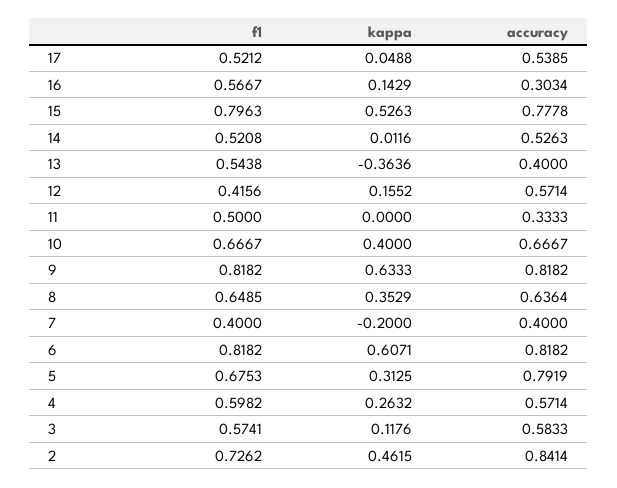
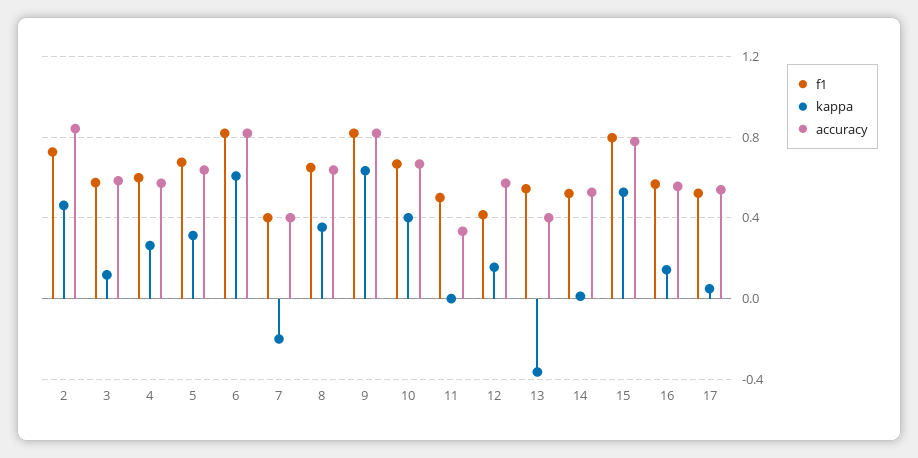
  {
    "f1": {
      "17": 0.5212,
      "16": 0.5667,
      "15": 0.7963,
      "14": 0.5208,
      "13": 0.5438,
      "12": 0.4156,
      "11": 0.5,
      "10": 0.6667,
      "9": 0.8182,
      "8": 0.6485,
      "7": 0.4,
      "6": 0.8182,
      "5": 0.6753,
      "4": 0.5982,
      "3": 0.5741,
      "2": 0.7262
    },
    "kappa": {
      "17": 0.0488,
      "16": 0.1429,
      "15": 0.5263,
      "14": 0.0116,
      "13": -0.3636,
      "12": 0.1552,
      "11": 0,
      "10": 0.4,
      "9": 0.6333,
      "8": 0.3529,
      "7": -0.2,
      "6": 0.6071,
      "5": 0.3125,
      "4": 0.2632,
      "3": 0.1176,
      "2": 0.4615
    },
    "accuracy": {
      "17": 0.5385,
-     "16": 0.3034,
+     "16": 0.55,
      "15": 0.7778,
      "14": 0.5263,
      "13": 0.4,
      "12": 0.5714,
      "11": 0.3333,
      "10": 0.6667,
      "9": 0.8182,
      "8": 0.6364,
      "7": 0.4,
      "6": 0.8182,
-     "5": 0.7919,
+     "5": 0.65,
      "4": 0.5714,
      "3": 0.5833,
      "2": 0.8414
    }
  }

